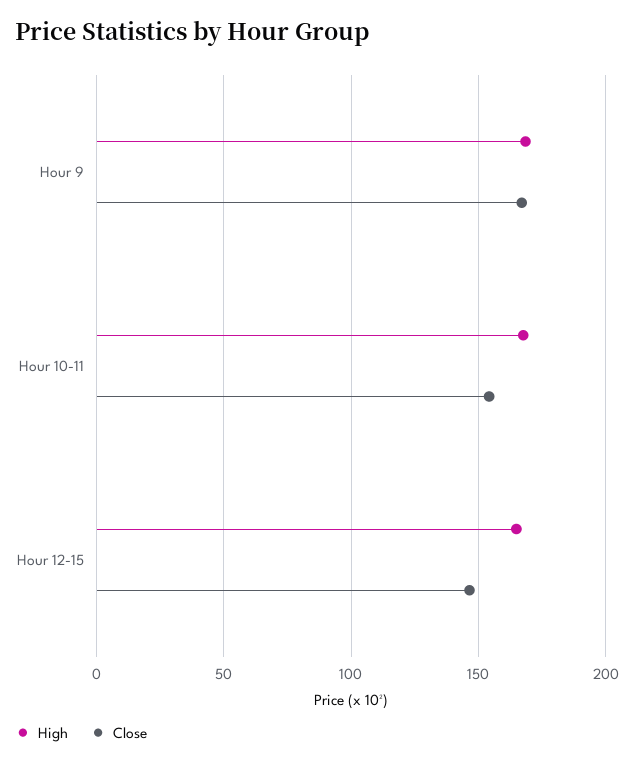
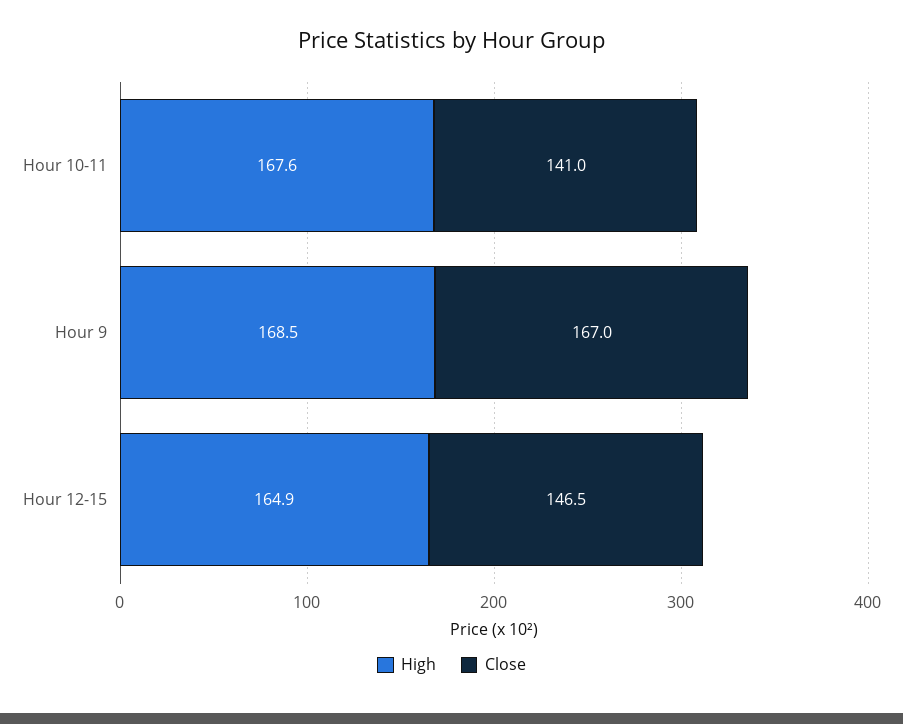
  {
    "High": {
      "Hour 9": 168.5,
      "Hour 10-11": 167.6,
      "Hour 12-15": 164.9
    },
    "Close": {
      "Hour 9": 167,
-     "Hour 10-11": 155,
+     "Hour 10-11": 141,
      "Hour 12-15": 146.5
    }
  }

